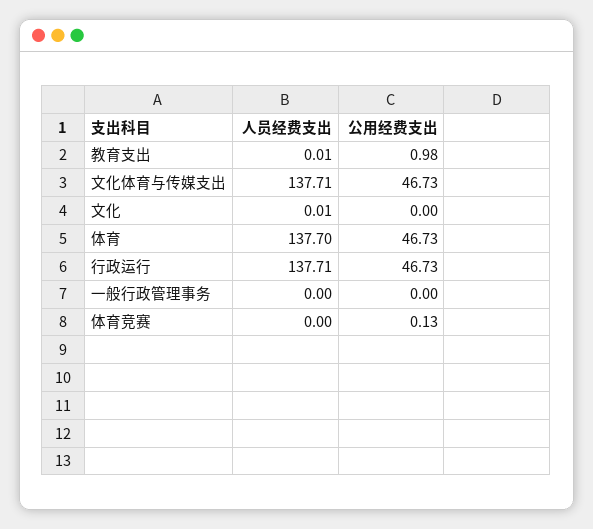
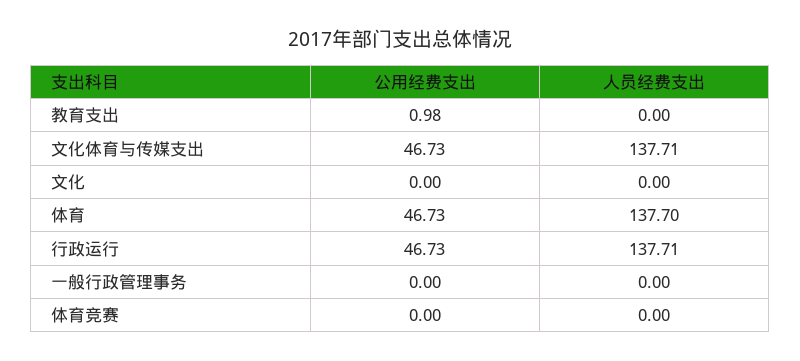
  {
    "人员经费支出": {
-     "教育支出": 0.01,
+     "教育支出": 0,
      "文化体育与传媒支出": 137.71,
-     "文化": 0.01,
+     "文化": 0,
      "体育": 137.7,
      "行政运行": 137.71,
      "一般行政管理事务": 0,
      "体育竞赛": 0
    },
    "公用经费支出": {
      "教育支出": 0.98,
      "文化体育与传媒支出": 46.73,
      "文化": 0,
      "体育": 46.73,
      "行政运行": 46.73,
      "一般行政管理事务": 0,
-     "体育竞赛": 0.13
+     "体育竞赛": 0
    }
  }

